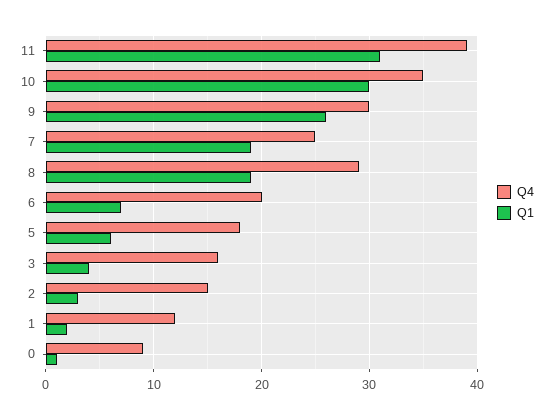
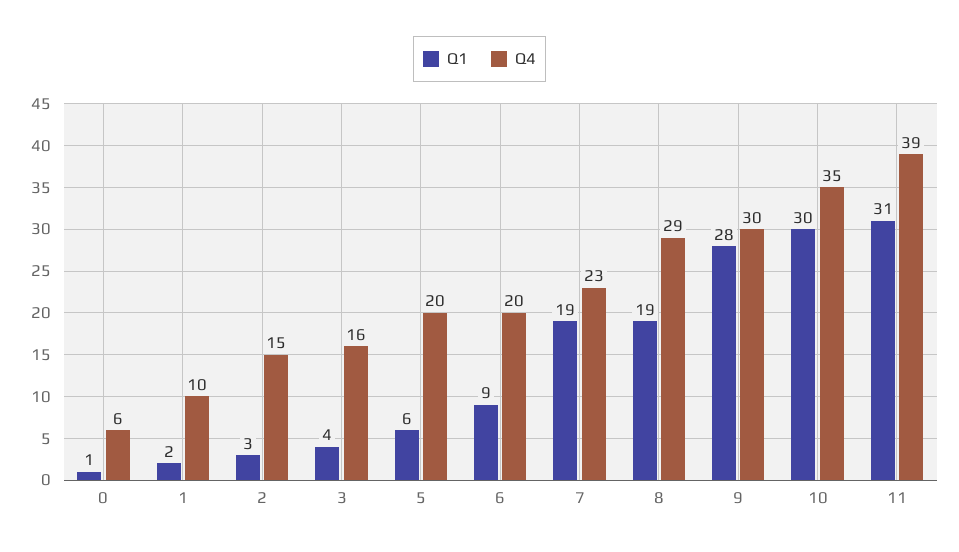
  {
    "Q4": {
      "11": 39,
      "10": 35,
      "9": 30,
-     "7": 25,
+     "7": 23,
      "8": 29,
      "6": 20,
-     "5": 18,
+     "5": 20,
      "3": 16,
      "2": 15,
-     "1": 12,
+     "1": 10,
-     "0": 9
+     "0": 6
    },
    "Q1": {
      "11": 31,
      "10": 30,
-     "9": 26,
+     "9": 28,
      "7": 19,
      "8": 19,
-     "6": 7,
+     "6": 9,
      "5": 6,
      "3": 4,
      "2": 3,
      "1": 2,
      "0": 1
    }
  }

